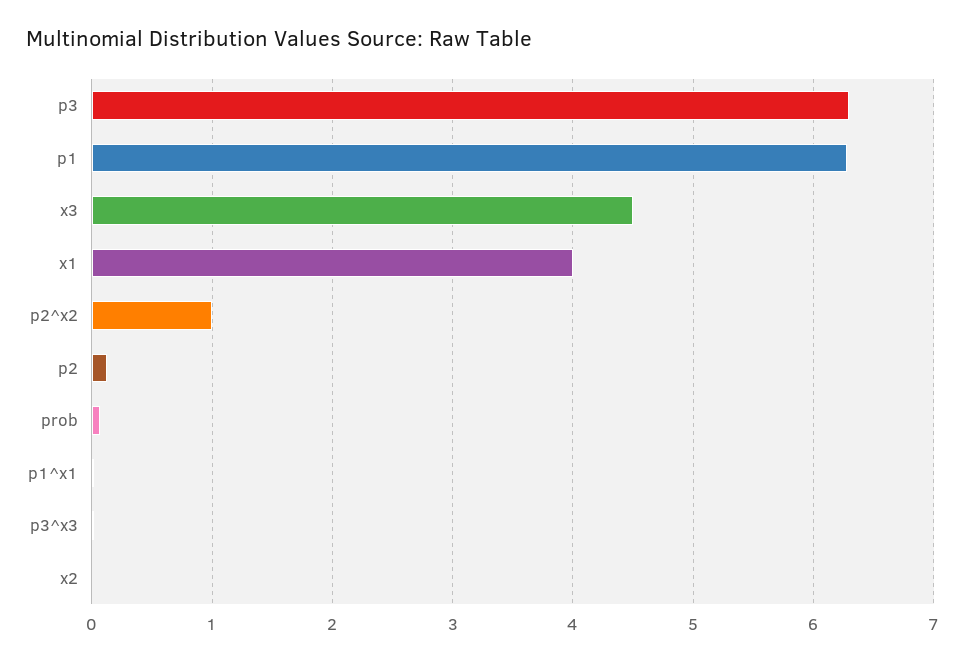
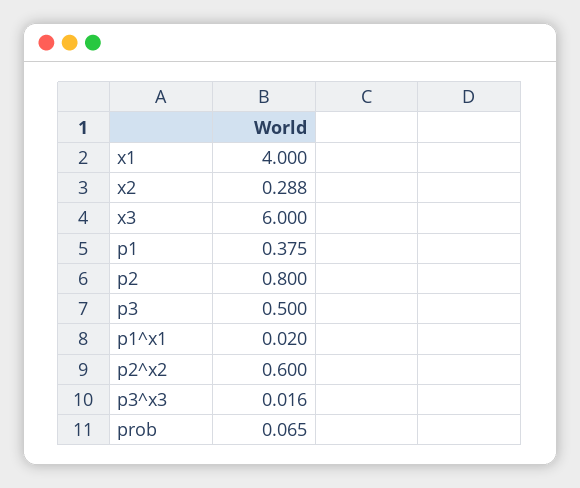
  {
-   "p3": 6.3,
+   "p3": 0.5,
-   "p1": 6.3,
+   "p1": 0.375,
-   "x3": 4.5,
+   "x3": 6,
    "x1": 4,
-   "p2^x2": 1,
+   "p2^x2": 0.6,
-   "p2": 0.1,
+   "p2": 0.8,
    "prob": 0.065,
    "p1^x1": 0.02,
    "p3^x3": 0.016,
-   "x2": 0
+   "x2": 0.288
  }

